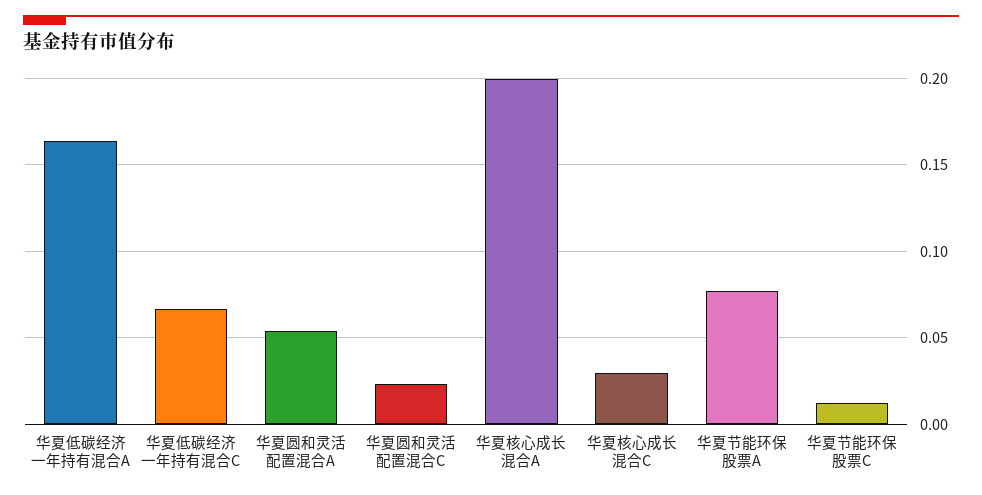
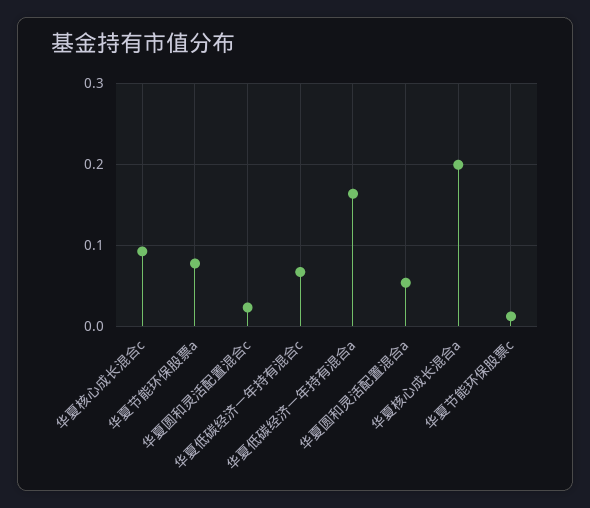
  {
    "华夏低碳经济一年持有混合A": 0.165,
    "华夏低碳经济一年持有混合C": 0.065,
    "华夏圆和灵活配置混合A": 0.055,
    "华夏圆和灵活配置混合C": 0.025,
    "华夏核心成长混合A": 0.2,
-   "华夏核心成长混合C": 0.03,
+   "华夏核心成长混合C": 0.09,
    "华夏节能环保股票A": 0.075,
    "华夏节能环保股票C": 0.01
  }

